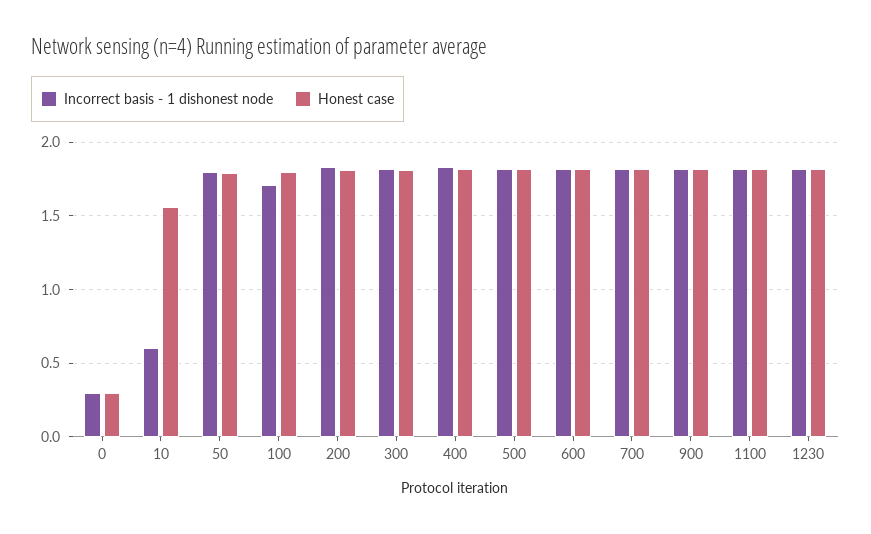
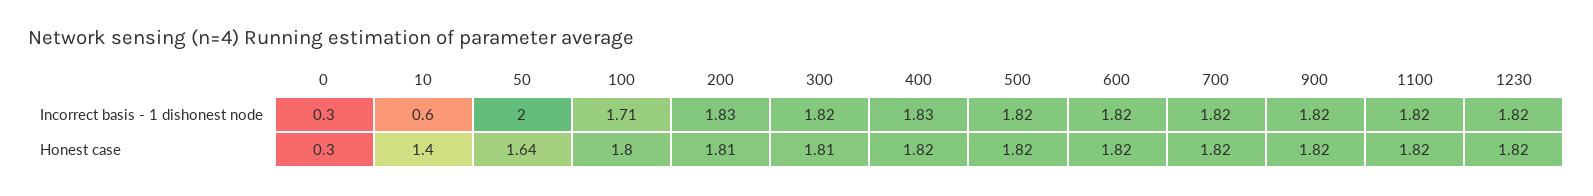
  {
    "Incorrect basis - 1 dishonest node": {
      "0": 0.3,
      "10": 0.6,
-     "50": 1.8,
+     "50": 2,
      "100": 1.71,
      "200": 1.83,
      "300": 1.82,
      "400": 1.83,
      "500": 1.82,
      "600": 1.82,
      "700": 1.82,
      "900": 1.82,
      "1100": 1.82,
      "1230": 1.82
    },
    "Honest case": {
      "0": 0.3,
-     "10": 1.55,
+     "10": 1.4,
-     "50": 1.8,
+     "50": 1.64,
      "100": 1.8,
      "200": 1.81,
      "300": 1.81,
      "400": 1.82,
      "500": 1.82,
      "600": 1.82,
      "700": 1.82,
      "900": 1.82,
      "1100": 1.82,
      "1230": 1.82
    }
  }

